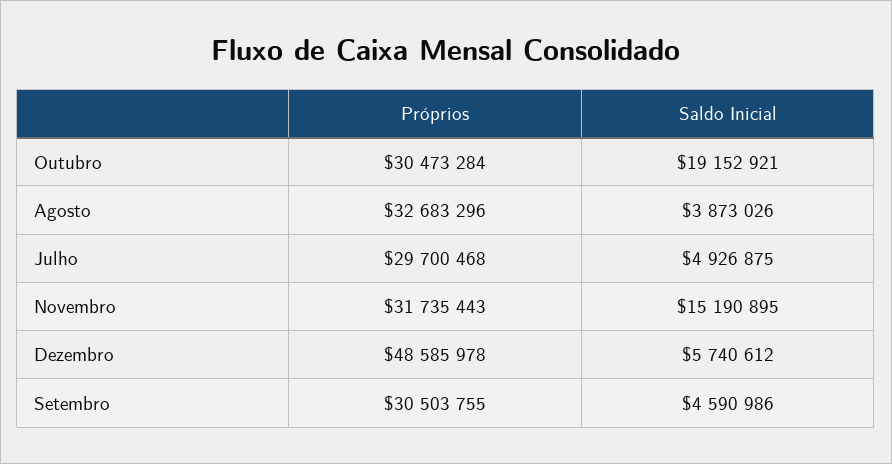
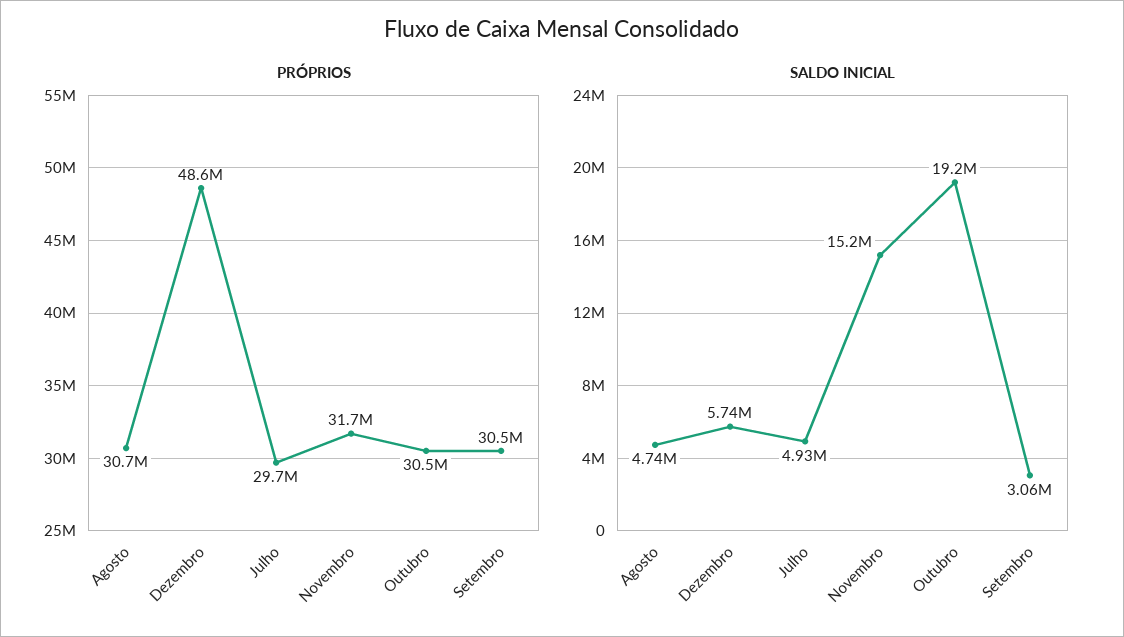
  {
    "Próprios": {
      "Outubro": 30473284,
-     "Agosto": 32683296,
+     "Agosto": 30700000,
      "Julho": 29700468,
      "Novembro": 31735443,
      "Dezembro": 48585978,
      "Setembro": 30503755
    },
    "Saldo Inicial": {
      "Outubro": 19152921,
-     "Agosto": 3873026,
+     "Agosto": 4740000,
      "Julho": 4926875,
      "Novembro": 15190895,
      "Dezembro": 5740612,
-     "Setembro": 4590986
+     "Setembro": 3060000
    }
  }

